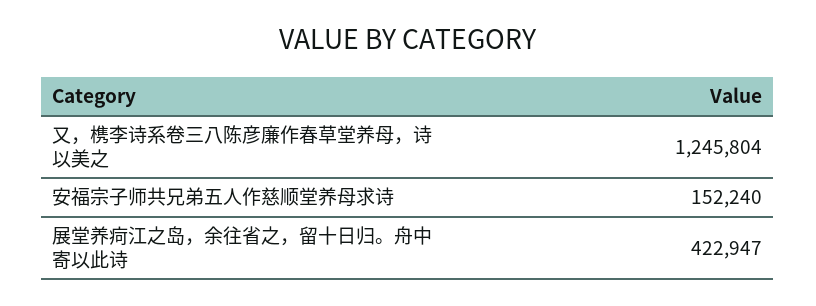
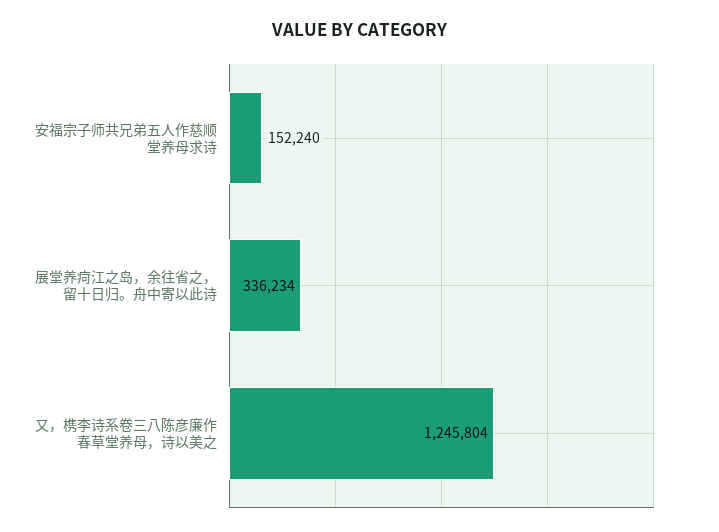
  {
    "又，槜李诗系卷三八陈彦廉作春草堂养母，诗以美之": 1245804,
    "安福宗子师共兄弟五人作慈顺堂养母求诗": 152240,
-   "展堂养疴江之岛，余往省之，留十日归。舟中寄以此诗": 422947
+   "展堂养疴江之岛，余往省之，留十日归。舟中寄以此诗": 336234
  }

